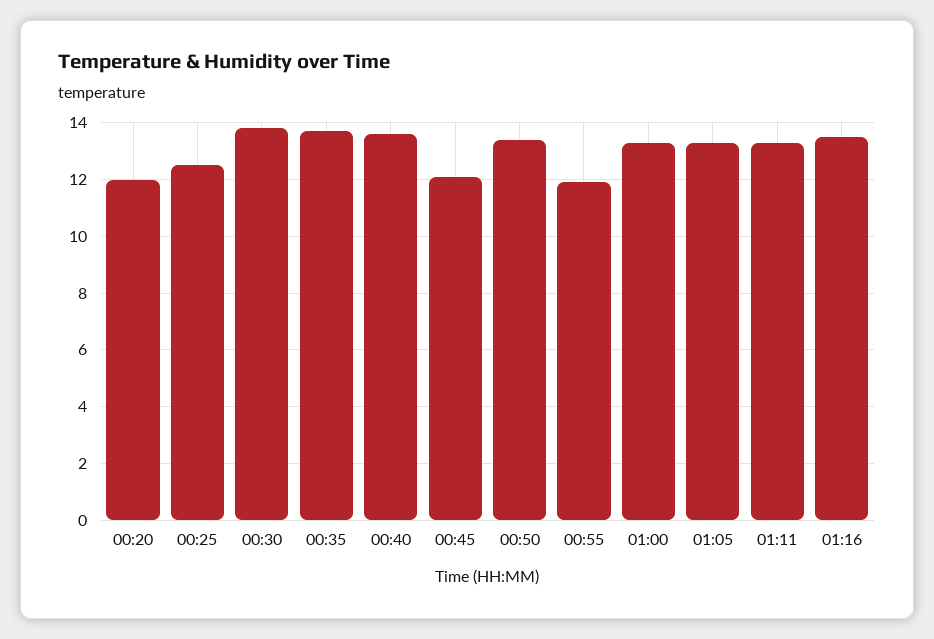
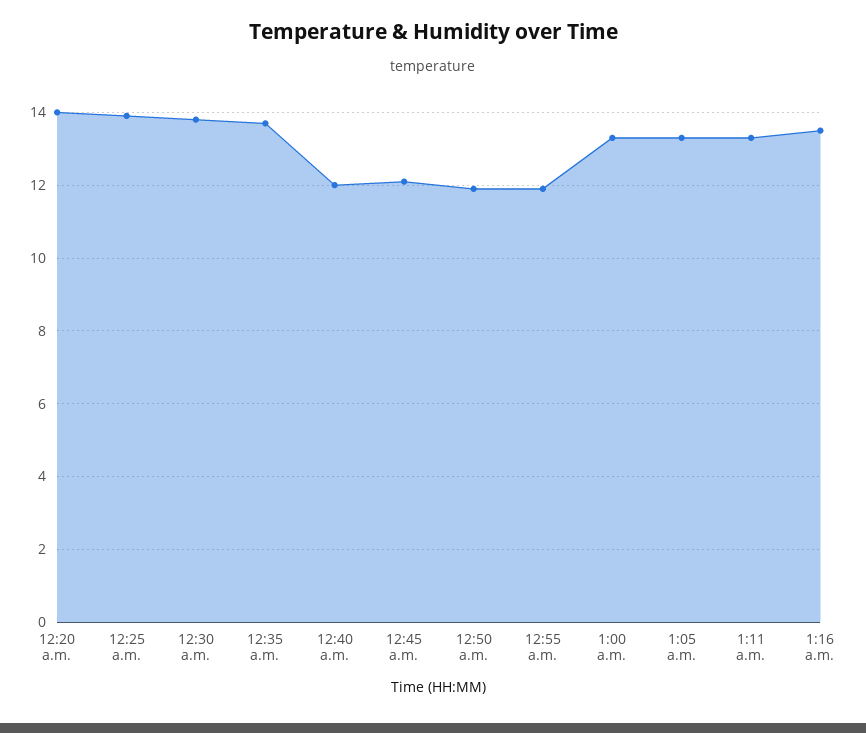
  {
-   "00:20": 12,
+   "00:20": 14,
-   "00:25": 12.5,
+   "00:25": 14,
    "00:30": 14,
    "00:35": 13.5,
-   "00:40": 13.5,
+   "00:40": 12,
    "00:45": 12,
-   "00:50": 13.5,
+   "00:50": 12,
    "00:55": 12,
    "01:00": 13.5,
    "01:05": 13.5,
    "01:11": 13.5,
    "01:16": 13.5
  }

